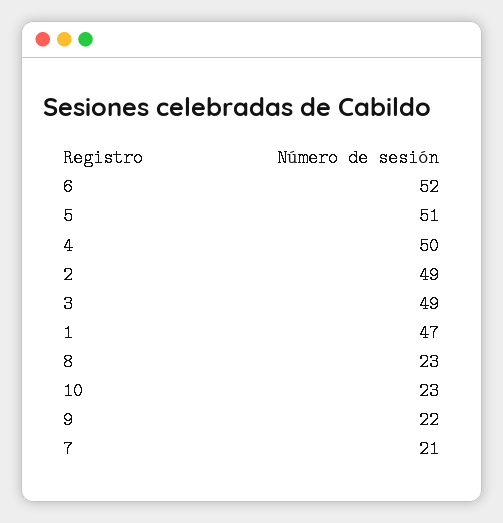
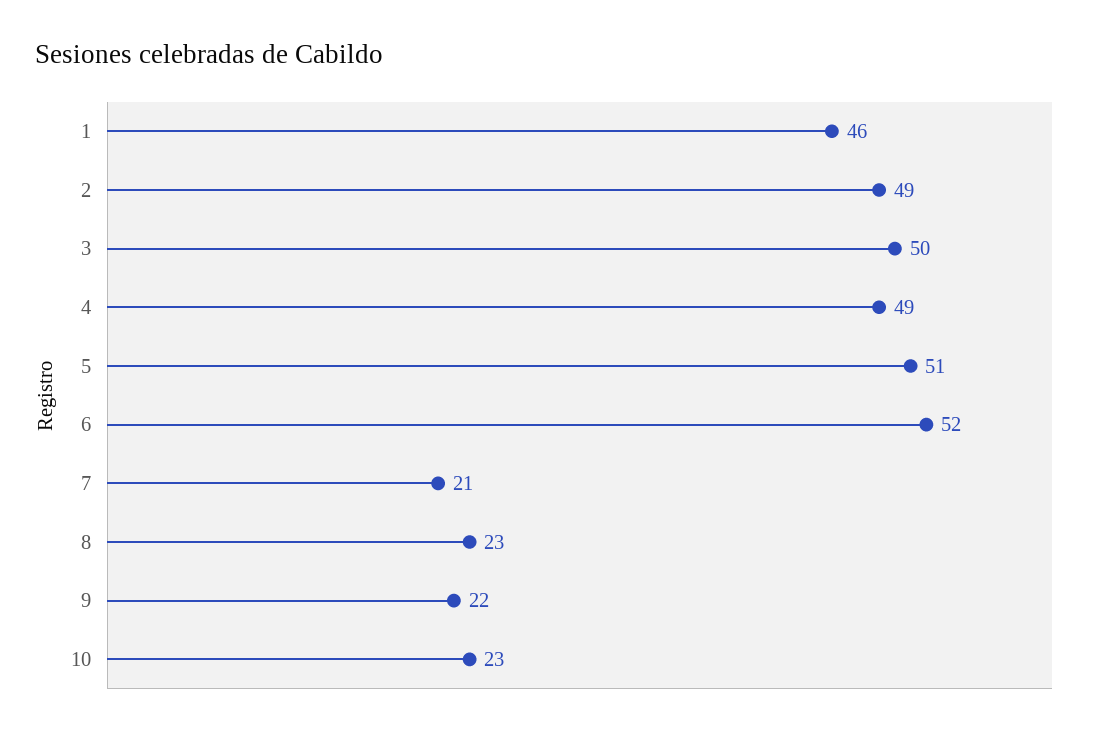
  {
    "6": 52,
    "5": 51,
-   "4": 50,
+   "4": 49,
    "2": 49,
-   "3": 49,
+   "3": 50,
-   "1": 47,
+   "1": 46,
    "8": 23,
    "10": 23,
    "9": 22,
    "7": 21
  }

